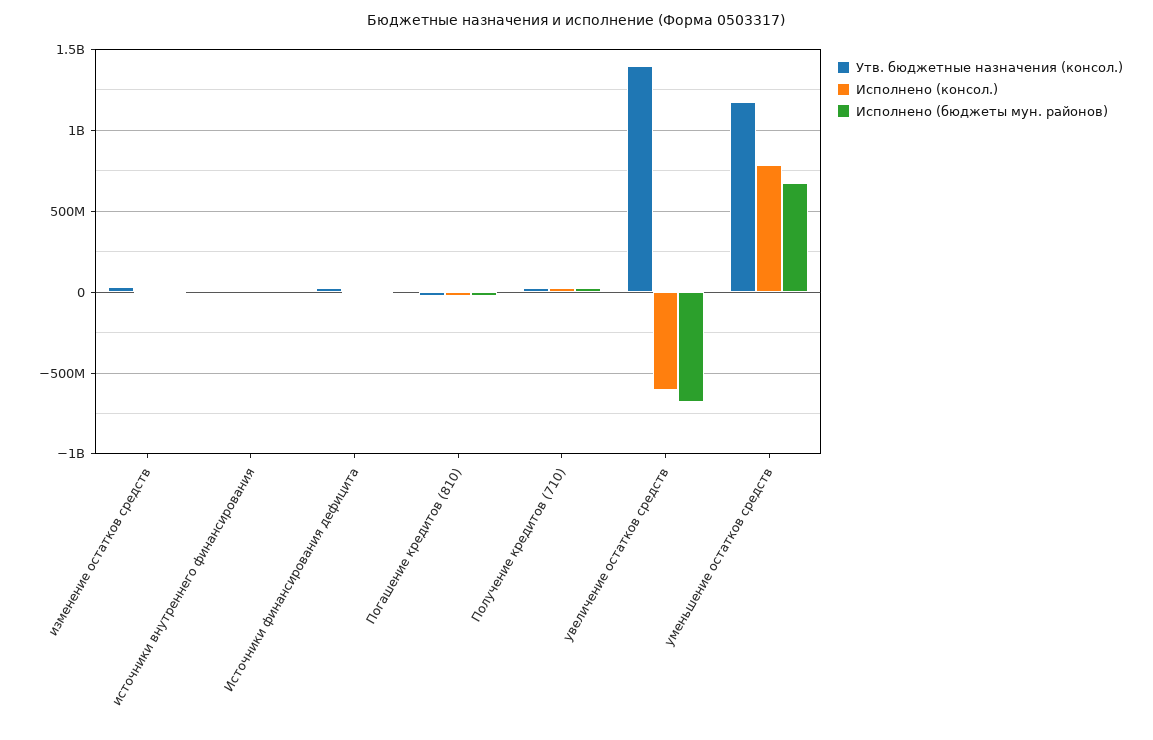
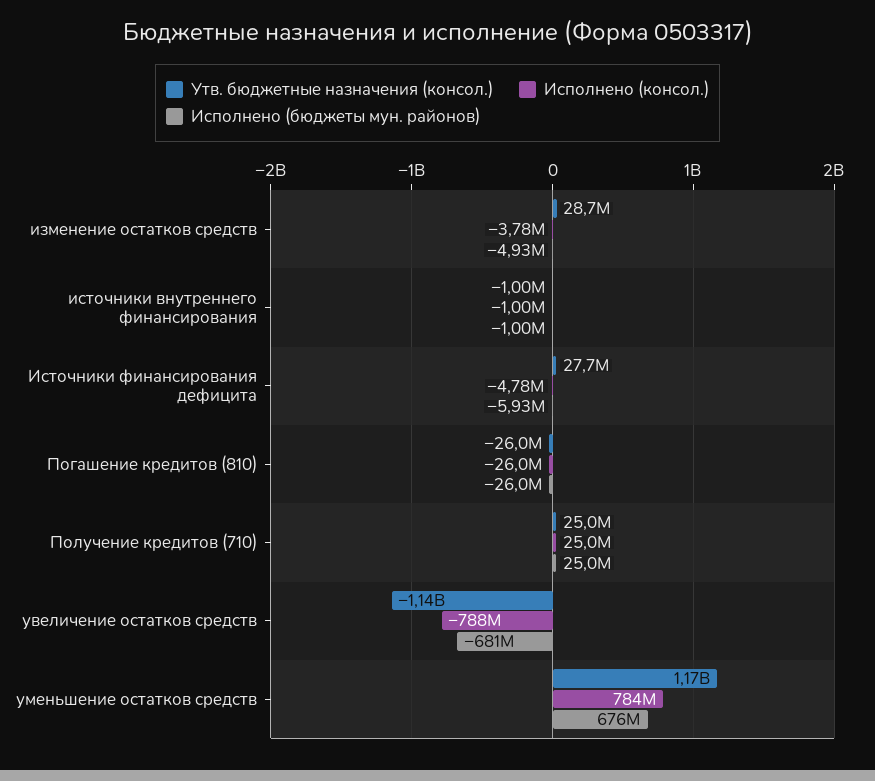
  {
    "Утв. бюджетные назначения (консол.)": {
      "изменение остатков средств": 28700000,
      "источники внутреннего финансирования": -1000000,
      "Источники финансирования дефицита": 27700000,
      "Погашение кредитов (810)": -26000000,
      "Получение кредитов (710)": 25000000,
-     "увеличение остатков средств": 1400000000,
+     "увеличение остатков средств": -1140000000,
      "уменьшение остатков средств": 1170000000
    },
    "Исполнено (консол.)": {
      "изменение остатков средств": -3780000,
      "источники внутреннего финансирования": -1000000,
      "Источники финансирования дефицита": -4780000,
      "Погашение кредитов (810)": -26000000,
      "Получение кредитов (710)": 25000000,
-     "увеличение остатков средств": -600000000,
+     "увеличение остатков средств": -788000000,
      "уменьшение остатков средств": 784000000
    },
    "Исполнено (бюджеты мун. районов)": {
      "изменение остатков средств": -4930000,
      "источники внутреннего финансирования": -1000000,
      "Источники финансирования дефицита": -5930000,
      "Погашение кредитов (810)": -26000000,
      "Получение кредитов (710)": 25000000,
      "увеличение остатков средств": -681000000,
      "уменьшение остатков средств": 676000000
    }
  }

